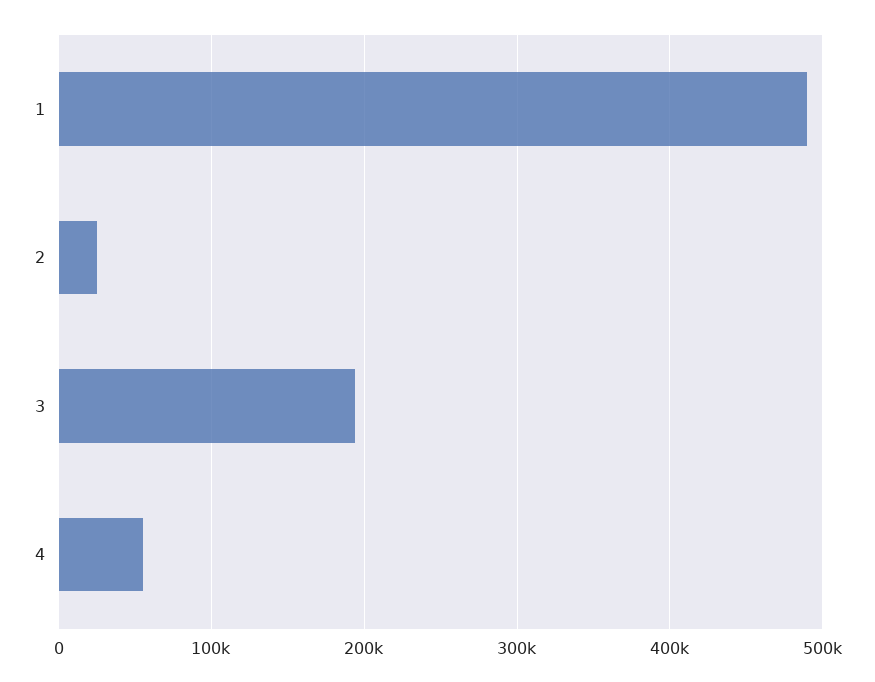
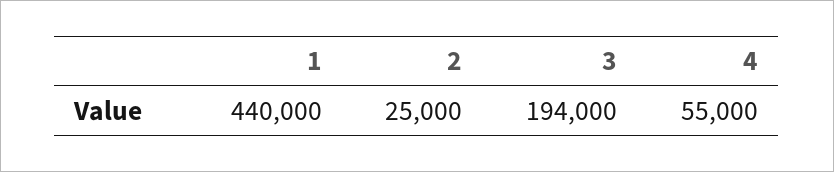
  {
-   "1": 490000,
+   "1": 440000,
    "2": 25000,
    "3": 194000,
    "4": 55000
  }

